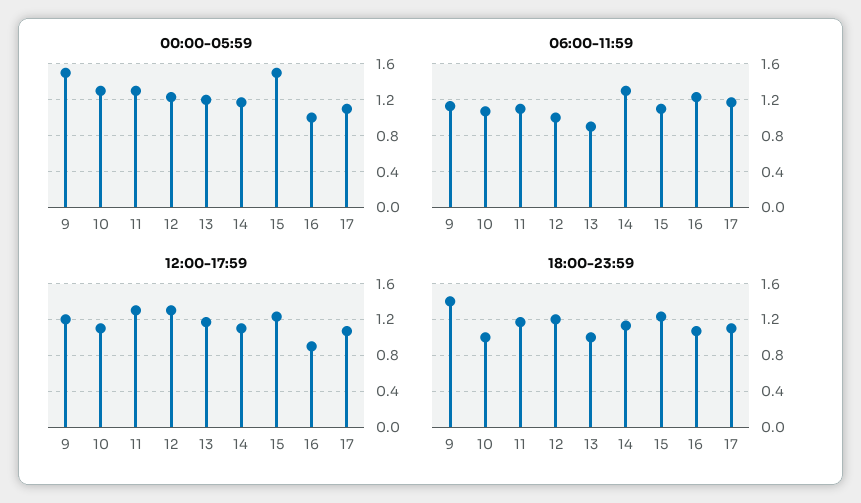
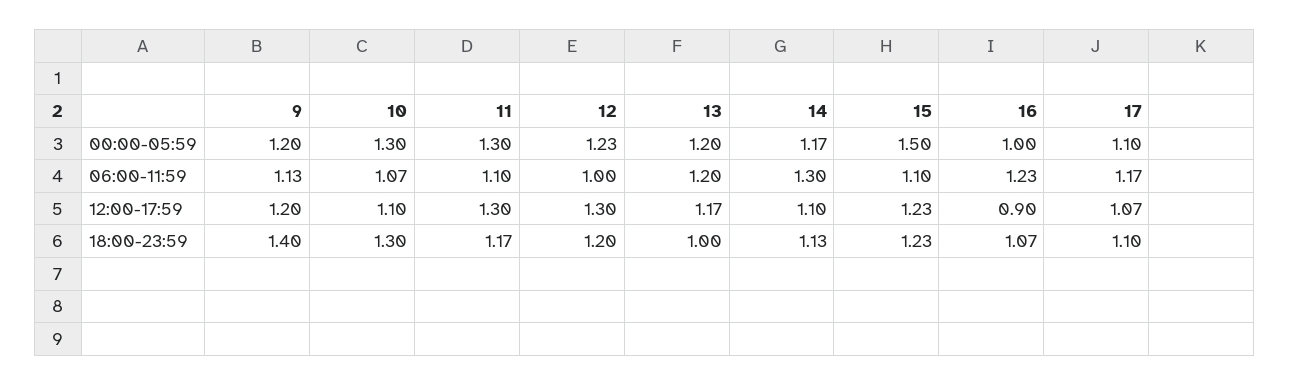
  {
    "00:00-05:59": {
-     "9": 1.5,
+     "9": 1.2,
      "10": 1.3,
      "11": 1.3,
      "12": 1.23,
      "13": 1.2,
      "14": 1.17,
      "15": 1.5,
      "16": 1,
      "17": 1.1
    },
    "06:00-11:59": {
      "9": 1.13,
      "10": 1.07,
      "11": 1.1,
      "12": 1,
-     "13": 0.9,
+     "13": 1.2,
      "14": 1.3,
      "15": 1.1,
      "16": 1.23,
      "17": 1.17
    },
    "12:00-17:59": {
      "9": 1.2,
      "10": 1.1,
      "11": 1.3,
      "12": 1.3,
      "13": 1.17,
      "14": 1.1,
      "15": 1.23,
      "16": 0.9,
      "17": 1.07
    },
    "18:00-23:59": {
      "9": 1.4,
-     "10": 1,
+     "10": 1.3,
      "11": 1.17,
      "12": 1.2,
      "13": 1,
      "14": 1.13,
      "15": 1.23,
      "16": 1.07,
      "17": 1.1
    }
  }

